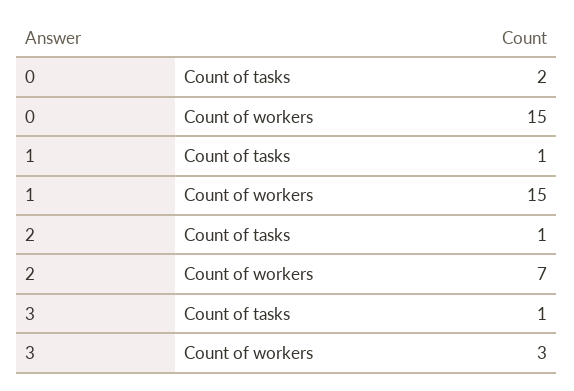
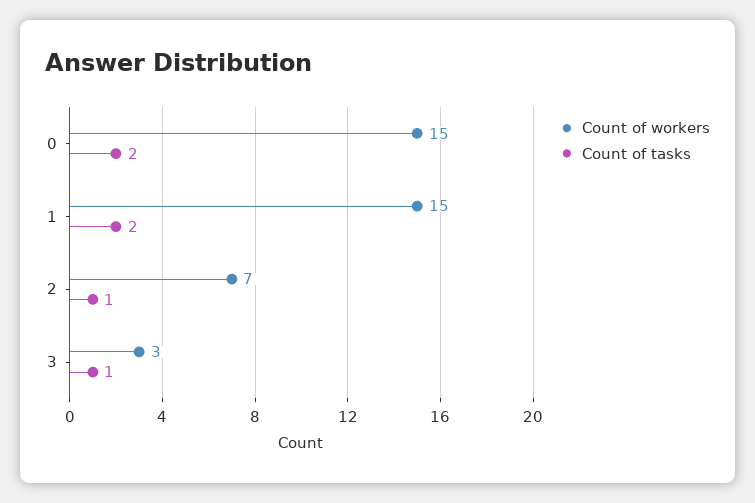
  {
    "Count of tasks": {
      "0": 2,
-     "1": 1,
+     "1": 2,
      "2": 1,
      "3": 1
    },
    "Count of workers": {
      "0": 15,
      "1": 15,
      "2": 7,
      "3": 3
    }
  }

